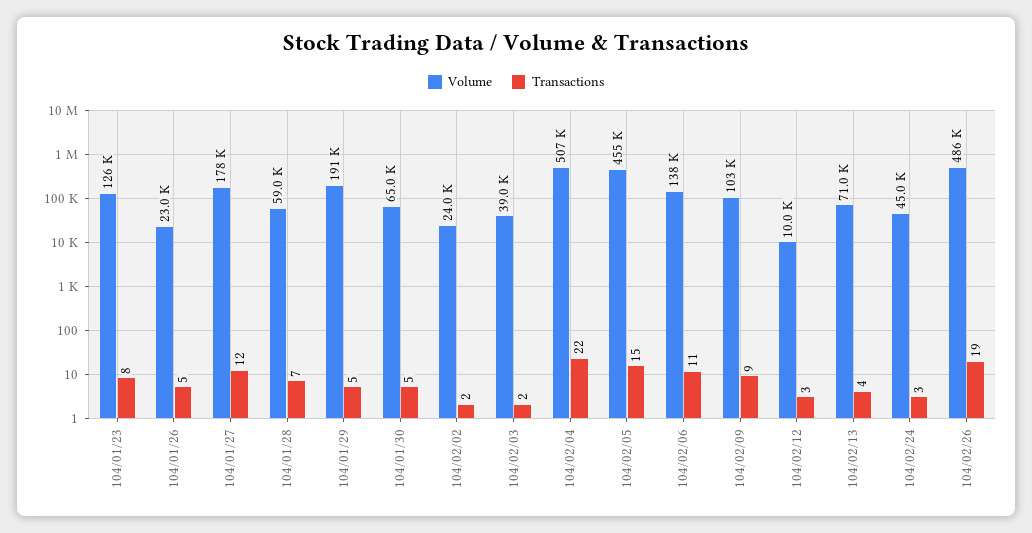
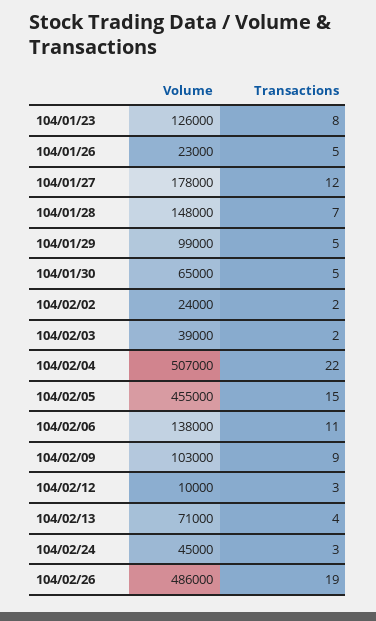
  {
    "Volume": {
      "104/01/23": 126000,
      "104/01/26": 23000,
      "104/01/27": 178000,
-     "104/01/28": 59000,
+     "104/01/28": 148000,
-     "104/01/29": 191000,
+     "104/01/29": 99000,
      "104/01/30": 65000,
      "104/02/02": 24000,
      "104/02/03": 39000,
      "104/02/04": 507000,
      "104/02/05": 455000,
      "104/02/06": 138000,
      "104/02/09": 103000,
      "104/02/12": 10000,
      "104/02/13": 71000,
      "104/02/24": 45000,
      "104/02/26": 486000
    },
    "Transactions": {
      "104/01/23": 8,
      "104/01/26": 5,
      "104/01/27": 12,
      "104/01/28": 7,
      "104/01/29": 5,
      "104/01/30": 5,
      "104/02/02": 2,
      "104/02/03": 2,
      "104/02/04": 22,
      "104/02/05": 15,
      "104/02/06": 11,
      "104/02/09": 9,
      "104/02/12": 3,
      "104/02/13": 4,
      "104/02/24": 3,
      "104/02/26": 19
    }
  }

